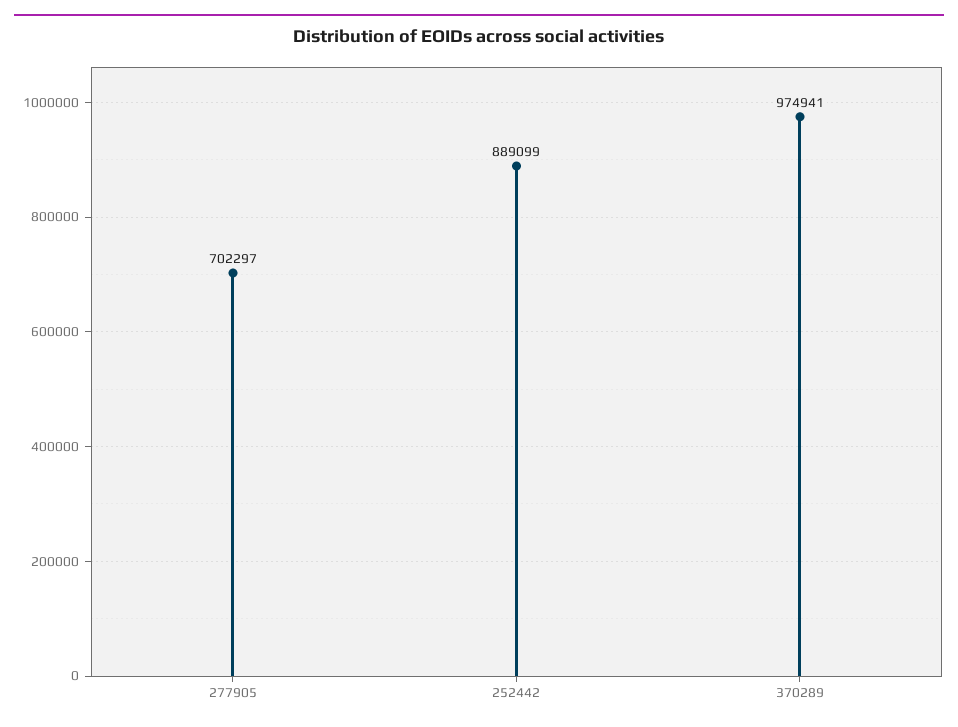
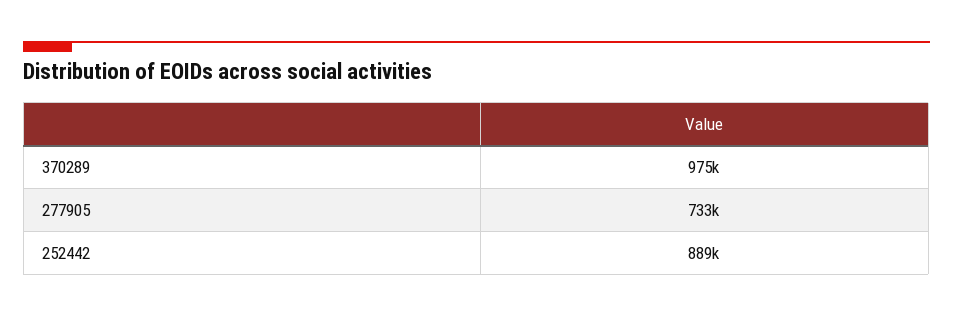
  {
-   "277905": 702297,
+   "277905": 733000,
    "252442": 889099,
    "370289": 974941
  }

